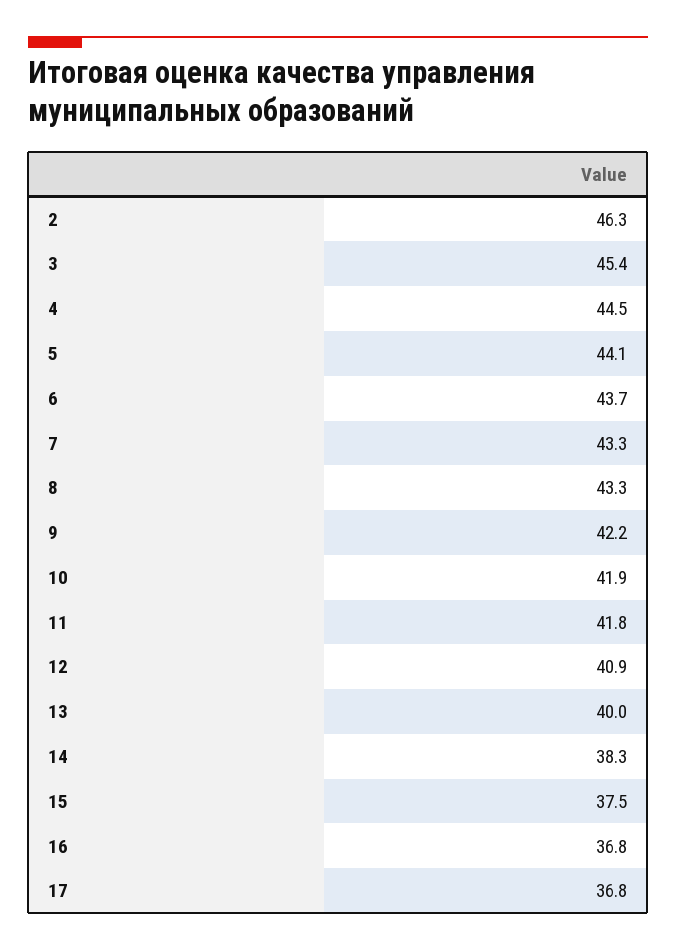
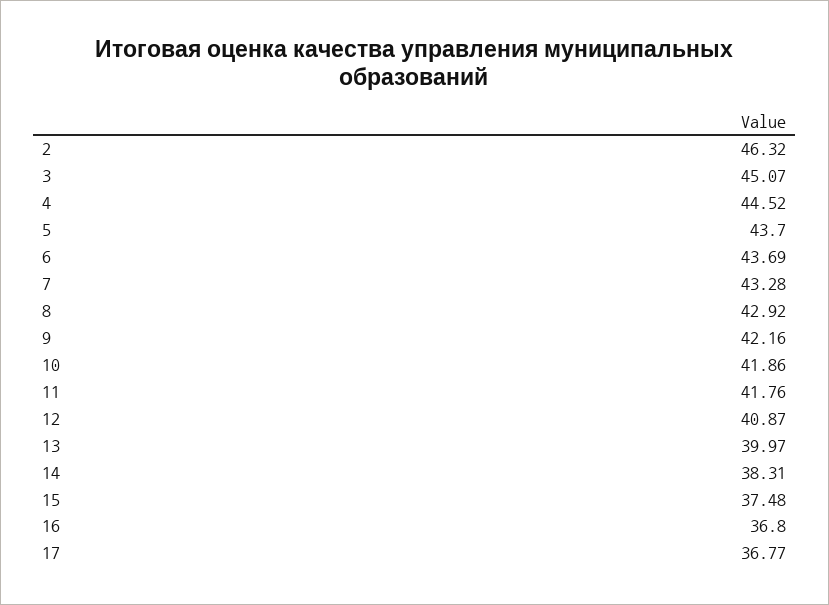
  {
    "2": 46.32,
-   "3": 45.4,
+   "3": 45.07,
    "4": 44.52,
-   "5": 44.1,
+   "5": 43.7,
    "6": 43.69,
    "7": 43.28,
-   "8": 43.3,
+   "8": 42.92,
    "9": 42.16,
    "10": 41.86,
    "11": 41.76,
    "12": 40.87,
    "13": 39.97,
    "14": 38.31,
    "15": 37.48,
    "16": 36.8,
    "17": 36.77
  }

